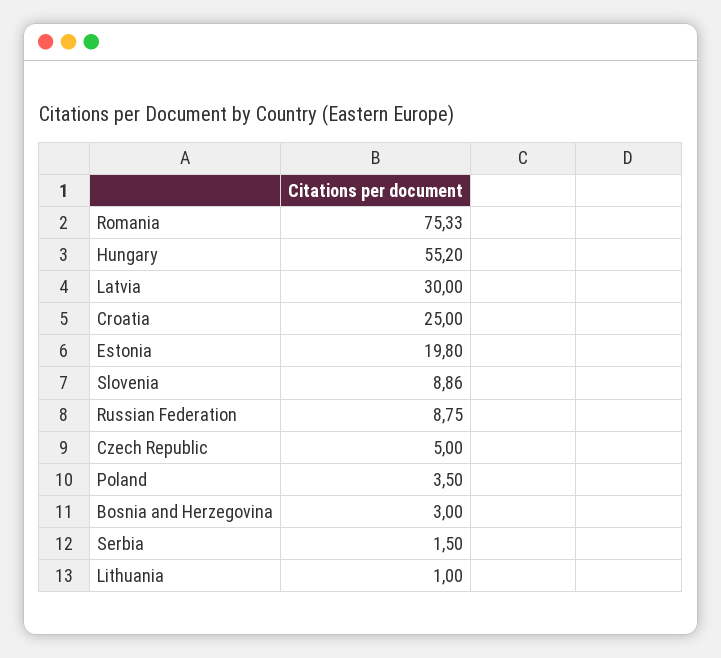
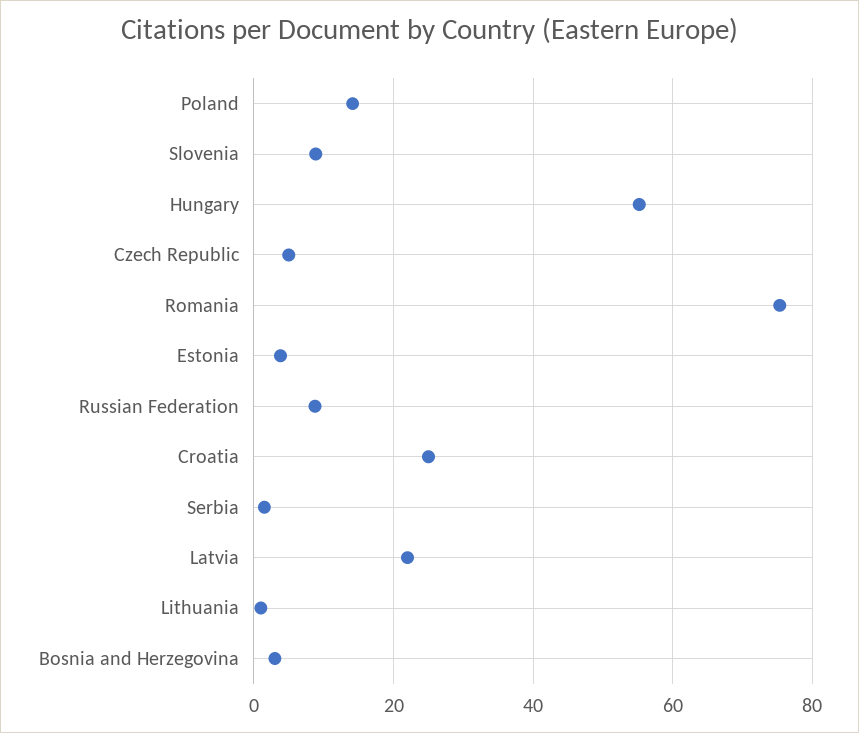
  {
    "Romania": 75.33,
    "Hungary": 55.2,
-   "Latvia": 30,
+   "Latvia": 22,
    "Croatia": 25,
-   "Estonia": 19.8,
+   "Estonia": 4,
    "Slovenia": 8.86,
    "Russian Federation": 8.75,
    "Czech Republic": 5,
-   "Poland": 3.5,
+   "Poland": 14,
    "Bosnia and Herzegovina": 3,
    "Serbia": 1.5,
    "Lithuania": 1
  }

